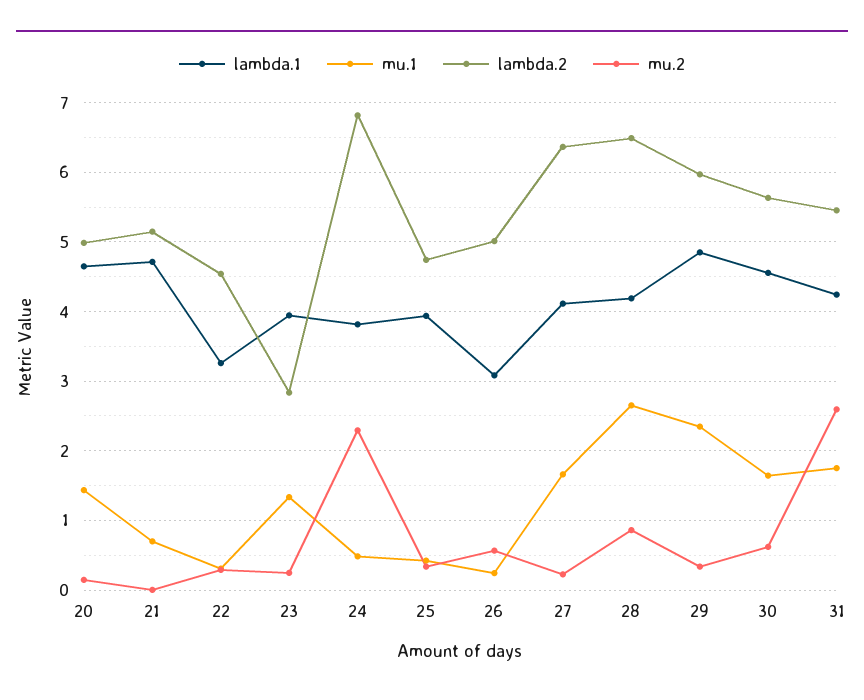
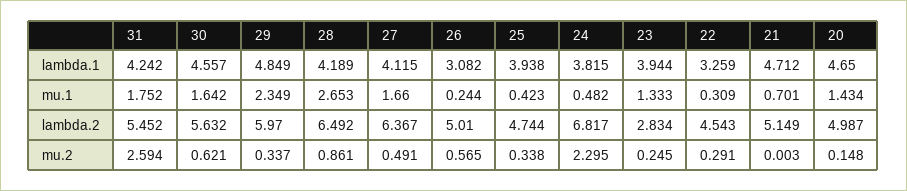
  {
    "lambda.1": {
      "20": 4.65,
      "21": 4.712,
      "22": 3.259,
      "23": 3.944,
      "24": 3.815,
      "25": 3.938,
      "26": 3.082,
      "27": 4.115,
      "28": 4.189,
      "29": 4.849,
      "30": 4.557,
      "31": 4.242
    },
    "mu.1": {
      "20": 1.434,
      "21": 0.701,
      "22": 0.309,
      "23": 1.333,
      "24": 0.482,
      "25": 0.423,
      "26": 0.244,
      "27": 1.66,
      "28": 2.653,
      "29": 2.349,
      "30": 1.642,
      "31": 1.752
    },
    "lambda.2": {
      "20": 4.987,
      "21": 5.149,
      "22": 4.543,
      "23": 2.834,
      "24": 6.817,
      "25": 4.744,
      "26": 5.01,
      "27": 6.367,
      "28": 6.492,
      "29": 5.97,
      "30": 5.632,
      "31": 5.452
    },
    "mu.2": {
      "20": 0.148,
      "21": 0.003,
      "22": 0.291,
      "23": 0.245,
      "24": 2.295,
      "25": 0.338,
      "26": 0.565,
-     "27": 0.2,
+     "27": 0.491,
      "28": 0.861,
      "29": 0.337,
      "30": 0.621,
      "31": 2.594
    }
  }

